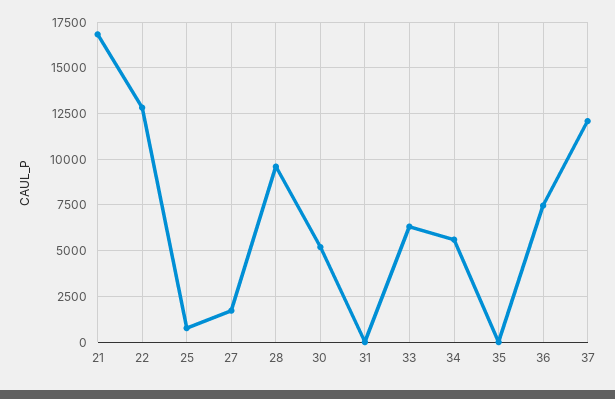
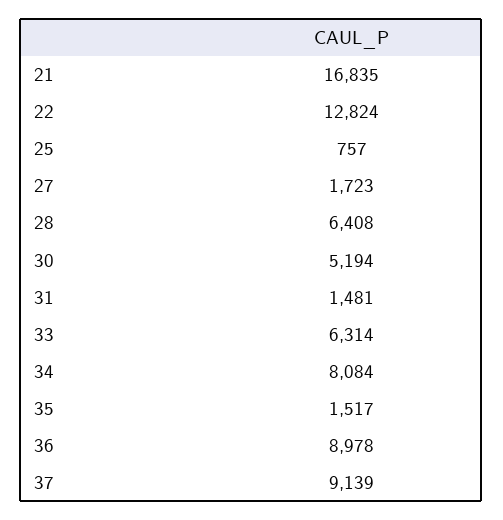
  {
    "21": 16835,
    "22": 12824,
    "25": 757,
    "27": 1723,
-   "28": 9500,
+   "28": 6408,
    "30": 5194,
-   "31": 0,
+   "31": 1481,
    "33": 6314,
-   "34": 5500,
+   "34": 8084,
-   "35": 0,
+   "35": 1517,
-   "36": 7500,
+   "36": 8978,
-   "37": 12000
+   "37": 9139
  }

